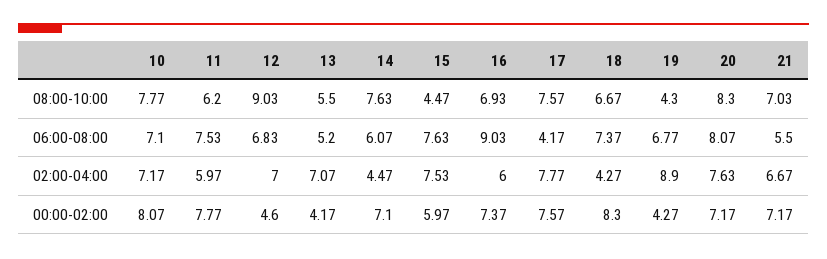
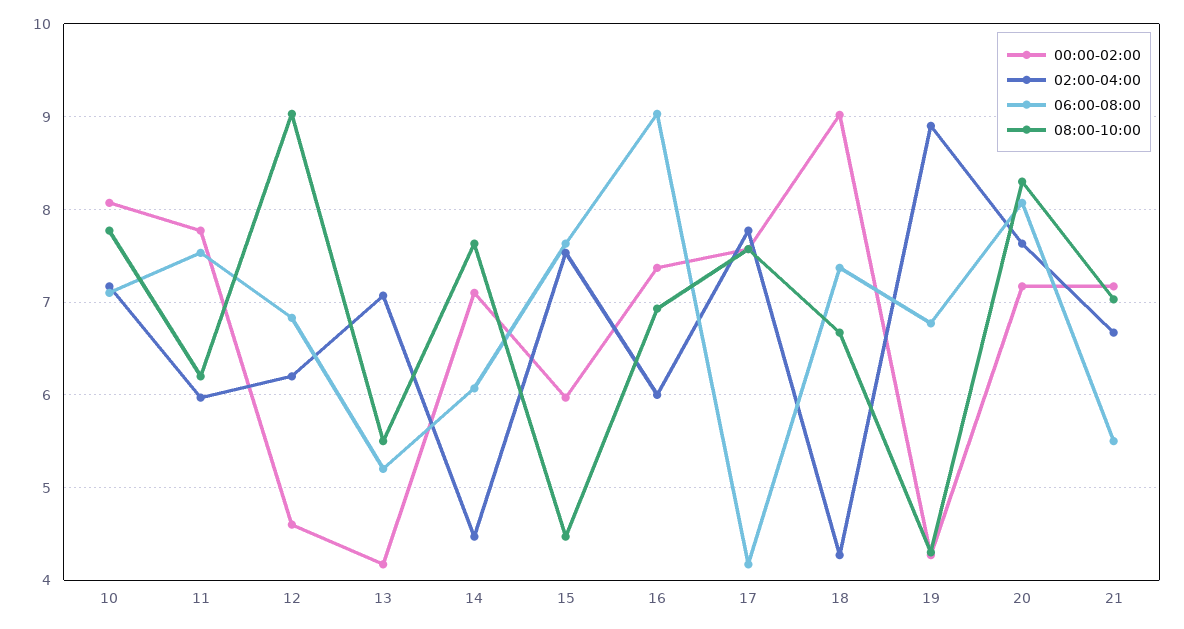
  {
    "08:00-10:00": {
      "10": 7.77,
      "11": 6.2,
      "12": 9.03,
      "13": 5.5,
      "14": 7.63,
      "15": 4.47,
      "16": 6.93,
      "17": 7.57,
      "18": 6.67,
      "19": 4.3,
      "20": 8.3,
      "21": 7.03
    },
    "06:00-08:00": {
      "10": 7.1,
      "11": 7.53,
      "12": 6.83,
      "13": 5.2,
      "14": 6.07,
      "15": 7.63,
      "16": 9.03,
      "17": 4.17,
      "18": 7.37,
      "19": 6.77,
      "20": 8.07,
      "21": 5.5
    },
    "02:00-04:00": {
      "10": 7.17,
      "11": 5.97,
-     "12": 7,
+     "12": 6.2,
      "13": 7.07,
      "14": 4.47,
      "15": 7.53,
      "16": 6,
      "17": 7.77,
      "18": 4.27,
      "19": 8.9,
      "20": 7.63,
      "21": 6.67
    },
    "00:00-02:00": {
      "10": 8.07,
      "11": 7.77,
      "12": 4.6,
      "13": 4.17,
      "14": 7.1,
      "15": 5.97,
      "16": 7.37,
      "17": 7.57,
-     "18": 8.3,
+     "18": 9,
      "19": 4.27,
      "20": 7.17,
      "21": 7.17
    }
  }

